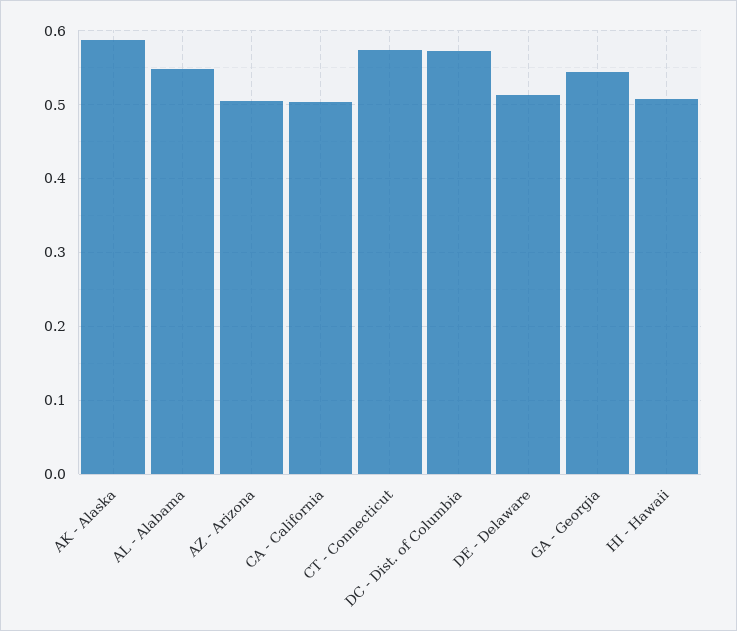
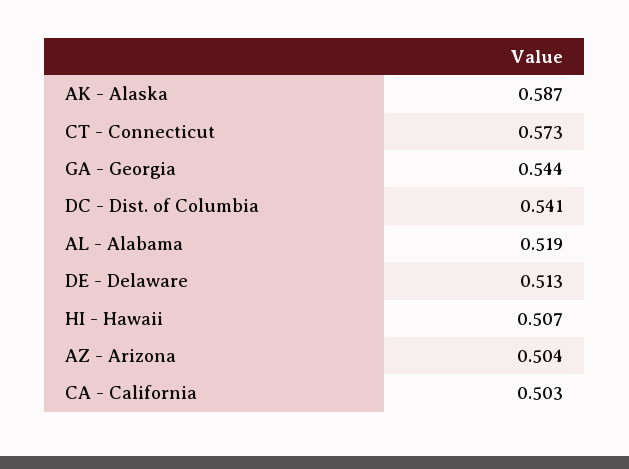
  {
    "AK - Alaska": 0.587,
-   "AL - Alabama": 0.55,
+   "AL - Alabama": 0.519,
    "AZ - Arizona": 0.504,
    "CA - California": 0.503,
    "CT - Connecticut": 0.573,
-   "DC - Dist. of Columbia": 0.57,
+   "DC - Dist. of Columbia": 0.541,
    "DE - Delaware": 0.513,
    "GA - Georgia": 0.544,
    "HI - Hawaii": 0.507
  }

